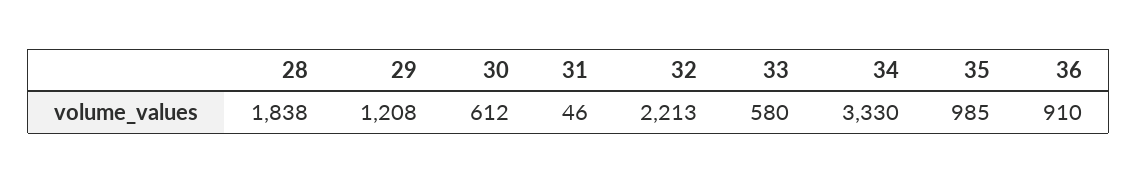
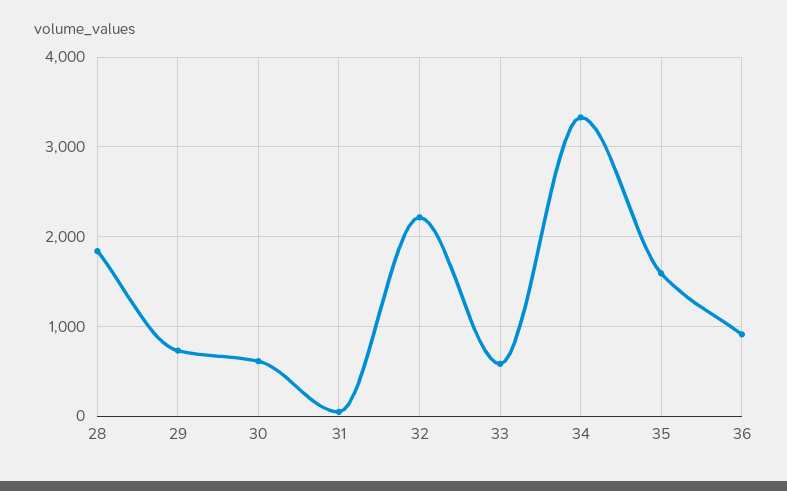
  {
    "28": 1838,
-   "29": 1208,
+   "29": 700,
    "30": 612,
    "31": 46,
    "32": 2213,
    "33": 580,
    "34": 3330,
-   "35": 985,
+   "35": 1600,
    "36": 910
  }

